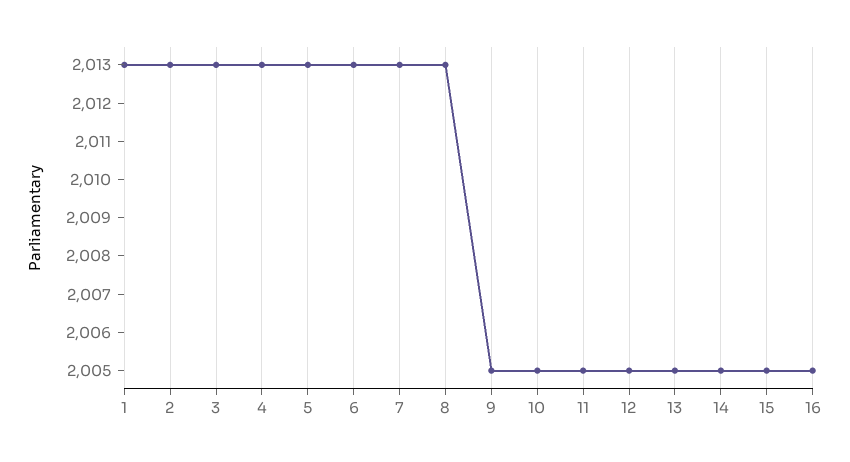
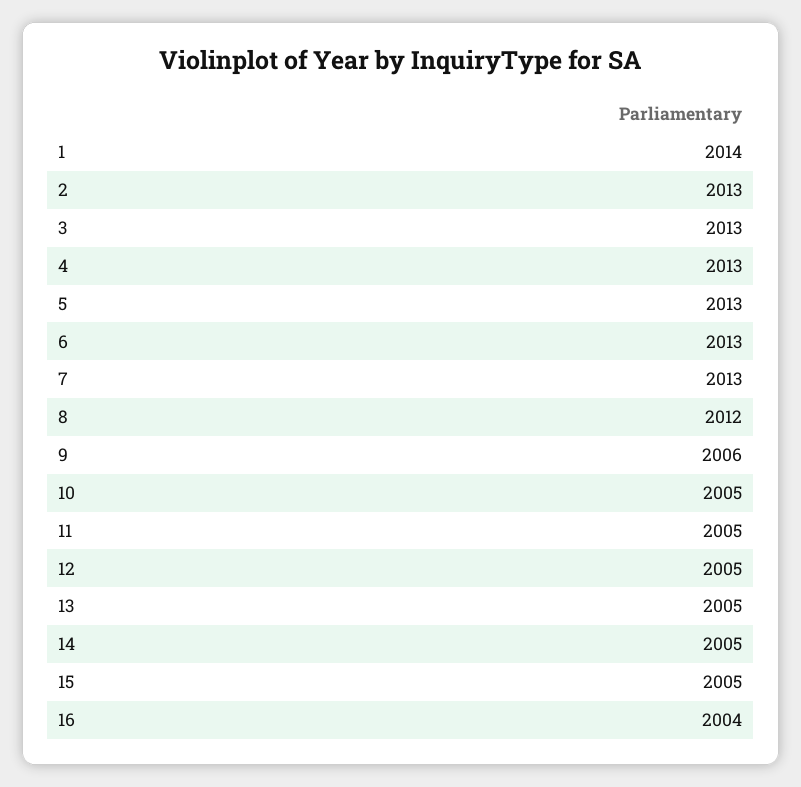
  {
-   "1": 2013,
+   "1": 2014,
    "2": 2013,
    "3": 2013,
    "4": 2013,
    "5": 2013,
    "6": 2013,
    "7": 2013,
-   "8": 2013,
+   "8": 2012,
-   "9": 2005,
+   "9": 2006,
    "10": 2005,
    "11": 2005,
    "12": 2005,
    "13": 2005,
    "14": 2005,
    "15": 2005,
-   "16": 2005
+   "16": 2004
  }

